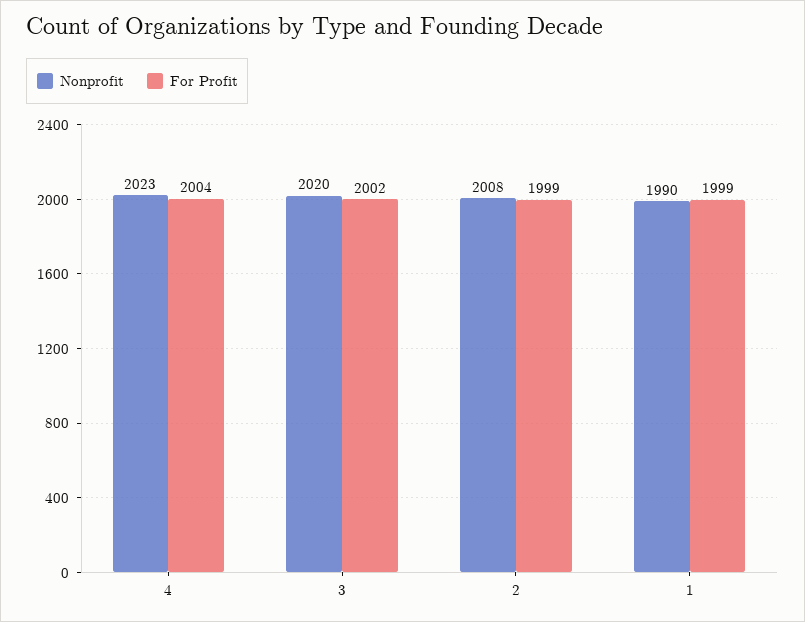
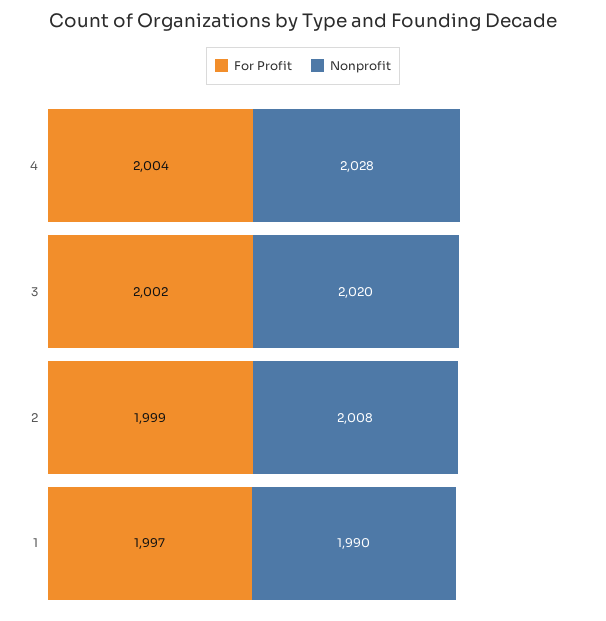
  {
    "Nonprofit": {
-     "4": 2023,
+     "4": 2028,
      "3": 2020,
      "2": 2008,
      "1": 1990
    },
    "For Profit": {
      "4": 2004,
      "3": 2002,
      "2": 1999,
-     "1": 1999
+     "1": 1997
    }
  }

